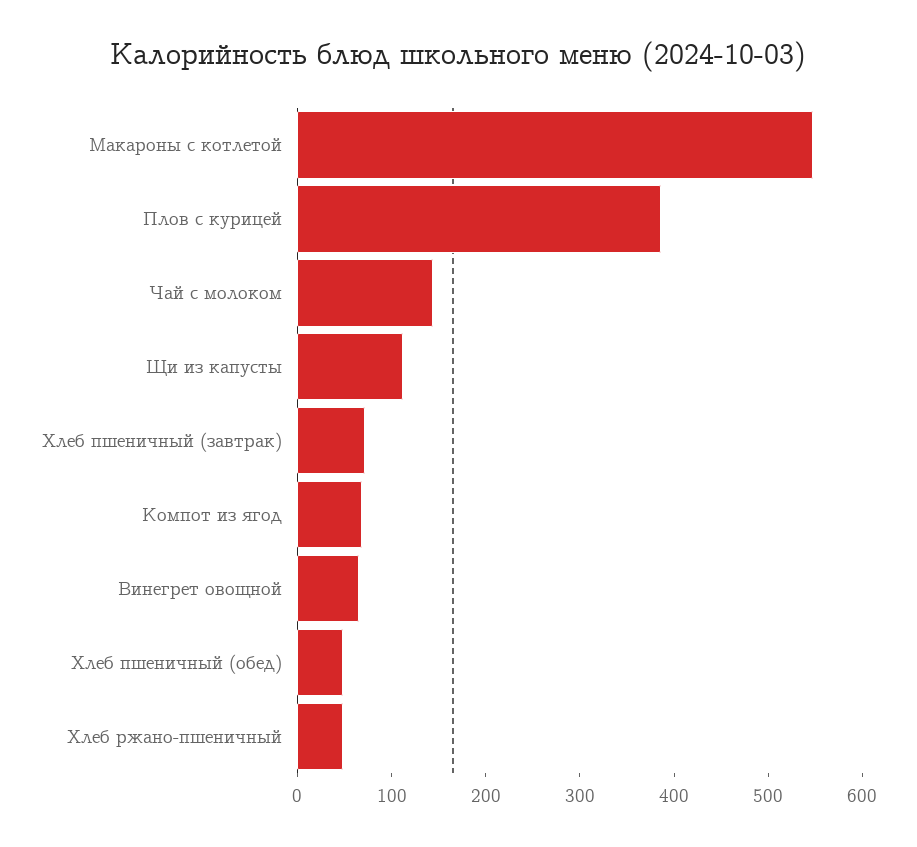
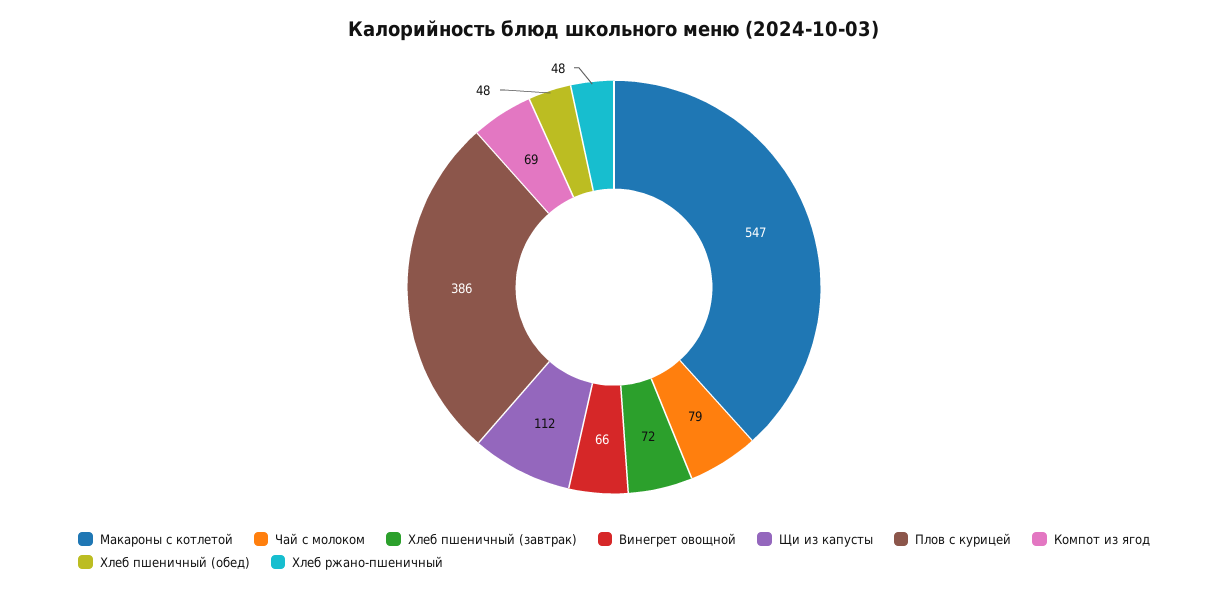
  {
    "Макароны с котлетой": 547,
    "Плов с курицей": 386,
-   "Чай с молоком": 140,
+   "Чай с молоком": 79,
    "Щи из капусты": 112,
    "Хлеб пшеничный (завтрак)": 72,
    "Компот из ягод": 69,
    "Винегрет овощной": 66,
    "Хлеб пшеничный (обед)": 48,
    "Хлеб ржано-пшеничный": 48
  }

